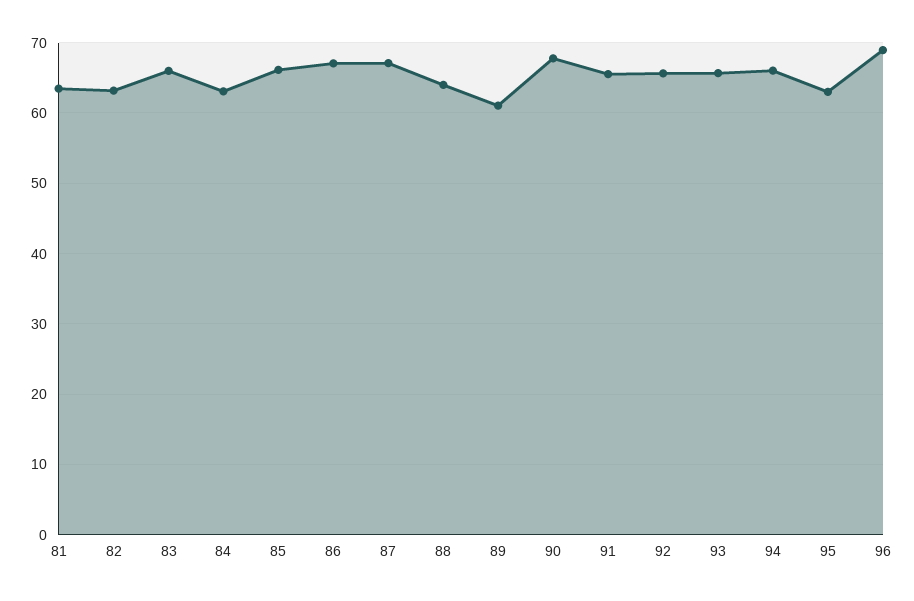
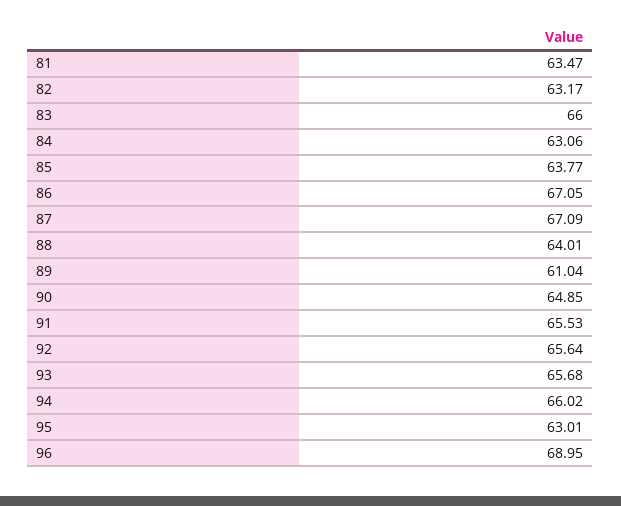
  {
    "81": 63.47,
    "82": 63.17,
    "83": 66,
    "84": 63.06,
-   "85": 66,
+   "85": 63.77,
    "86": 67.05,
    "87": 67.09,
    "88": 64.01,
    "89": 61.04,
-   "90": 68,
+   "90": 64.85,
    "91": 65.53,
    "92": 65.64,
    "93": 65.68,
    "94": 66.02,
    "95": 63.01,
    "96": 68.95
  }

